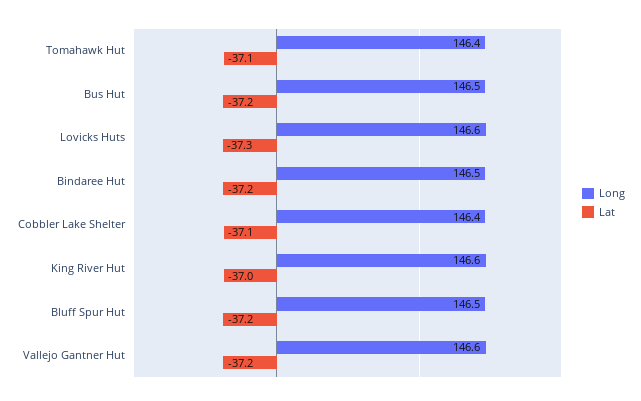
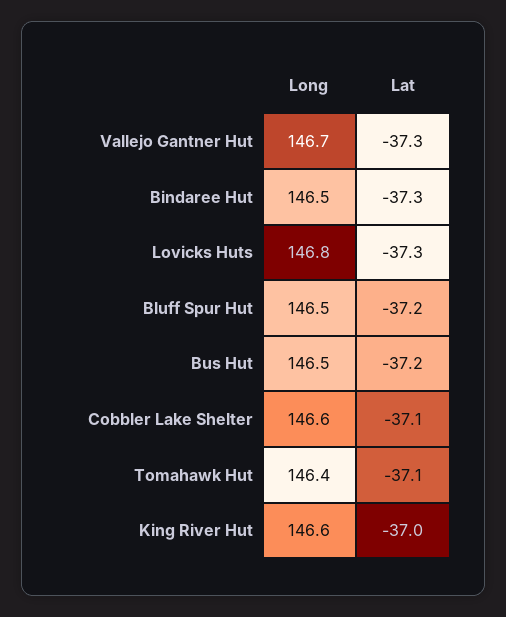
  {
    "Long": {
      "Tomahawk Hut": 146.4,
      "Bus Hut": 146.5,
-     "Lovicks Huts": 146.6,
+     "Lovicks Huts": 146.8,
      "Bindaree Hut": 146.5,
-     "Cobbler Lake Shelter": 146.4,
+     "Cobbler Lake Shelter": 146.6,
      "King River Hut": 146.6,
      "Bluff Spur Hut": 146.5,
-     "Vallejo Gantner Hut": 146.6
+     "Vallejo Gantner Hut": 146.7
    },
    "Lat": {
      "Tomahawk Hut": -37.1,
      "Bus Hut": -37.2,
      "Lovicks Huts": -37.3,
-     "Bindaree Hut": -37.2,
+     "Bindaree Hut": -37.3,
      "Cobbler Lake Shelter": -37.1,
      "King River Hut": -37,
      "Bluff Spur Hut": -37.2,
-     "Vallejo Gantner Hut": -37.2
+     "Vallejo Gantner Hut": -37.3
    }
  }

